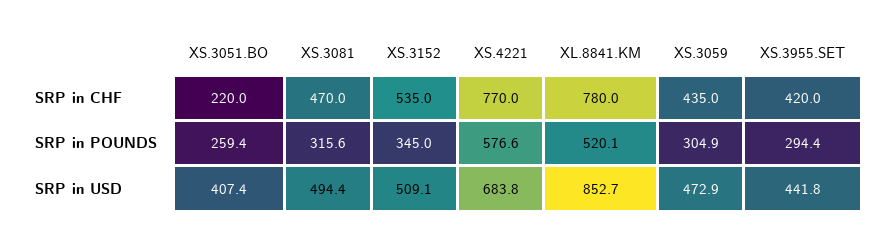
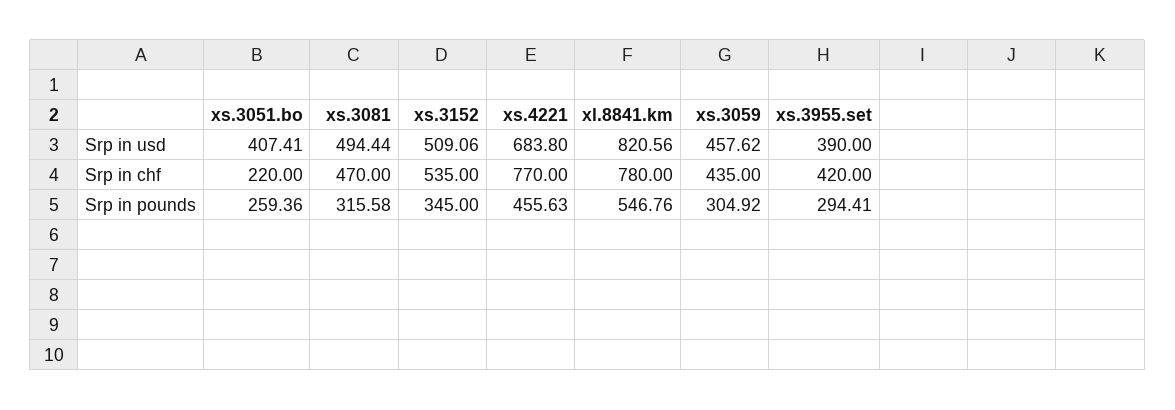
  {
    "XS.3051.BO": {
      "SRP in CHF": 220,
      "SRP in POUNDS": 259.36,
      "SRP in USD": 407.41
    },
    "XS.3081": {
      "SRP in CHF": 470,
      "SRP in POUNDS": 315.58,
      "SRP in USD": 494.44
    },
    "XS.3152": {
      "SRP in CHF": 535,
      "SRP in POUNDS": 345,
      "SRP in USD": 509.06
    },
    "XS.4221": {
      "SRP in CHF": 770,
-     "SRP in POUNDS": 576.6,
+     "SRP in POUNDS": 455.63,
      "SRP in USD": 683.8
    },
    "XL.8841.KM": {
      "SRP in CHF": 780,
-     "SRP in POUNDS": 520.1,
+     "SRP in POUNDS": 546.76,
-     "SRP in USD": 852.7
+     "SRP in USD": 820.56
    },
    "XS.3059": {
      "SRP in CHF": 435,
      "SRP in POUNDS": 304.92,
-     "SRP in USD": 472.9
+     "SRP in USD": 457.62
    },
    "XS.3955.SET": {
      "SRP in CHF": 420,
      "SRP in POUNDS": 294.41,
-     "SRP in USD": 441.8
+     "SRP in USD": 390
    }
  }

